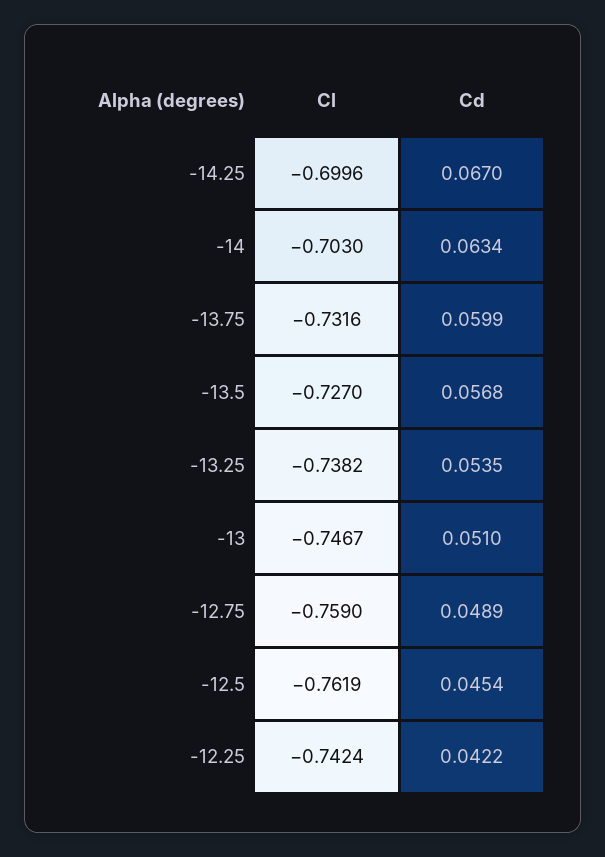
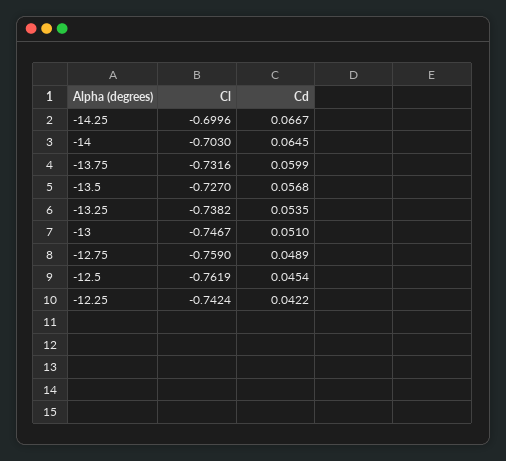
  {
    "Cl": {
      "-14.25": -0.6996,
      "-14": -0.703,
      "-13.75": -0.7316,
      "-13.5": -0.727,
      "-13.25": -0.7382,
      "-13": -0.7467,
      "-12.75": -0.759,
      "-12.5": -0.7619,
      "-12.25": -0.7424
    },
    "Cd": {
-     "-14.25": 0.067,
+     "-14.25": 0.0667,
-     "-14": 0.0634,
+     "-14": 0.0645,
      "-13.75": 0.0599,
      "-13.5": 0.0568,
      "-13.25": 0.0535,
      "-13": 0.051,
      "-12.75": 0.0489,
      "-12.5": 0.0454,
      "-12.25": 0.0422
    }
  }

